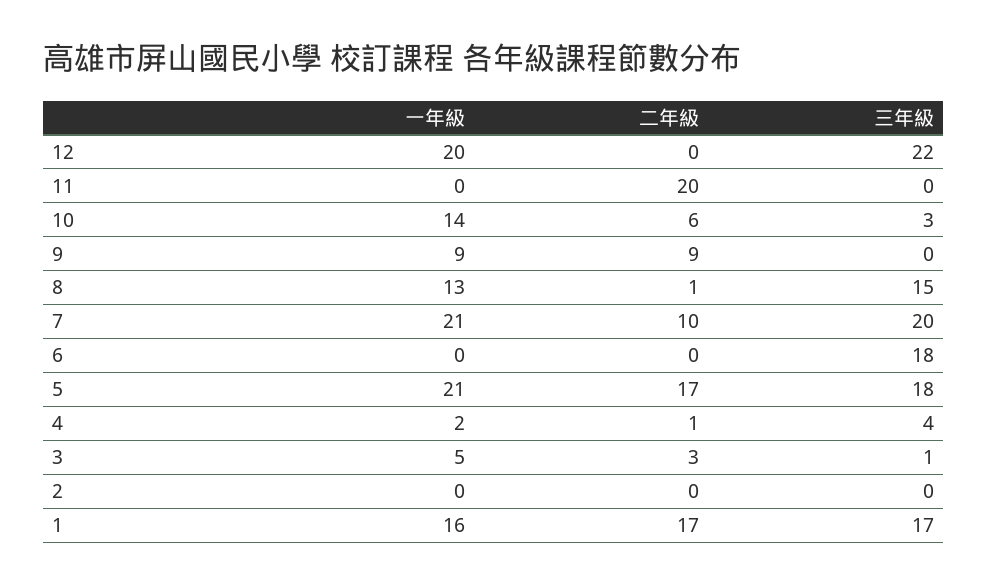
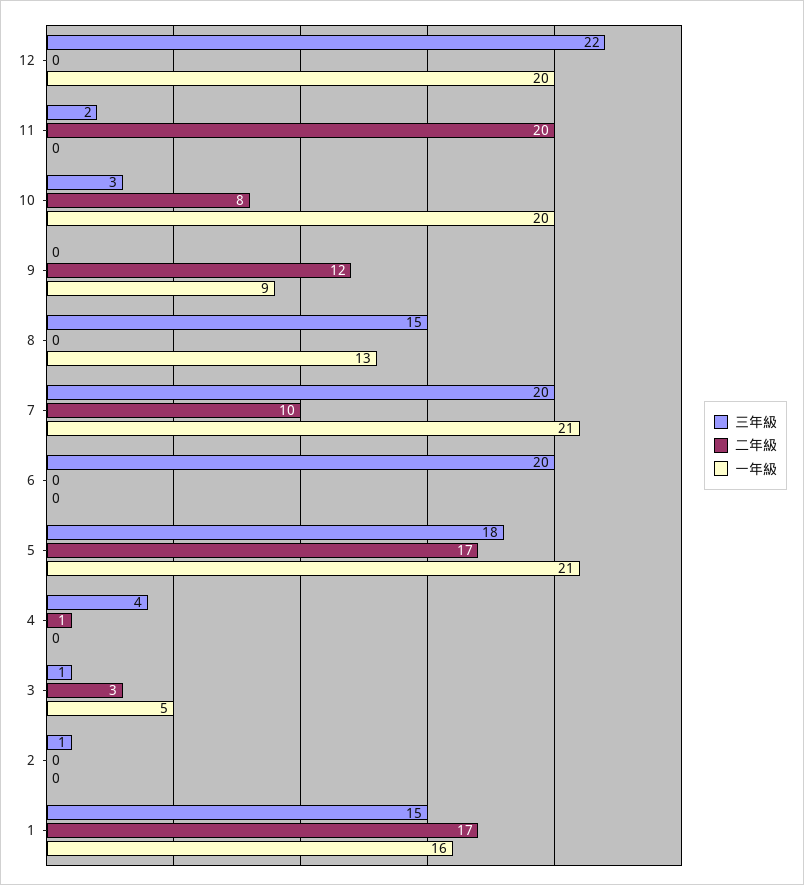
  {
    "一年級": {
      "12": 20,
      "11": 0,
-     "10": 14,
+     "10": 20,
      "9": 9,
      "8": 13,
      "7": 21,
      "6": 0,
      "5": 21,
-     "4": 2,
+     "4": 0,
      "3": 5,
      "2": 0,
      "1": 16
    },
    "二年級": {
      "12": 0,
      "11": 20,
-     "10": 6,
+     "10": 8,
-     "9": 9,
+     "9": 12,
-     "8": 1,
+     "8": 0,
      "7": 10,
      "6": 0,
      "5": 17,
      "4": 1,
      "3": 3,
      "2": 0,
      "1": 17
    },
    "三年級": {
      "12": 22,
-     "11": 0,
+     "11": 2,
      "10": 3,
      "9": 0,
      "8": 15,
      "7": 20,
-     "6": 18,
+     "6": 20,
      "5": 18,
      "4": 4,
      "3": 1,
-     "2": 0,
+     "2": 1,
-     "1": 17
+     "1": 15
    }
  }

